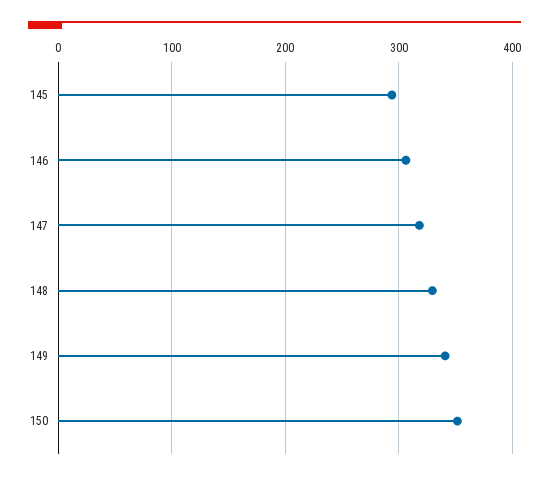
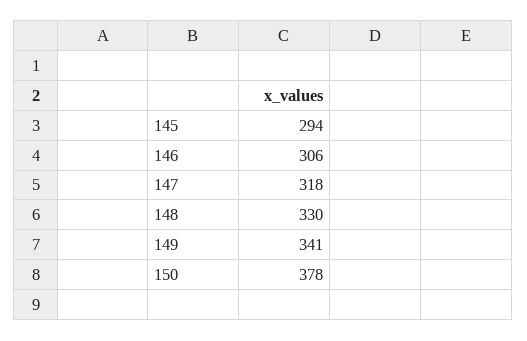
  {
    "145": 294,
    "146": 306,
    "147": 318,
    "148": 330,
    "149": 341,
-   "150": 350
+   "150": 378
  }

